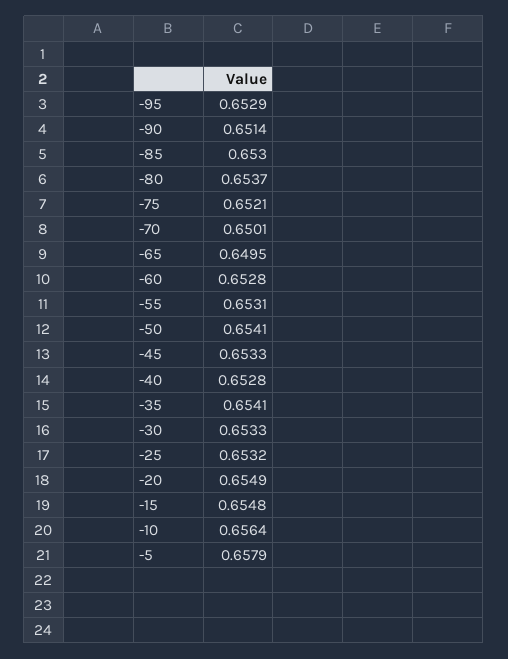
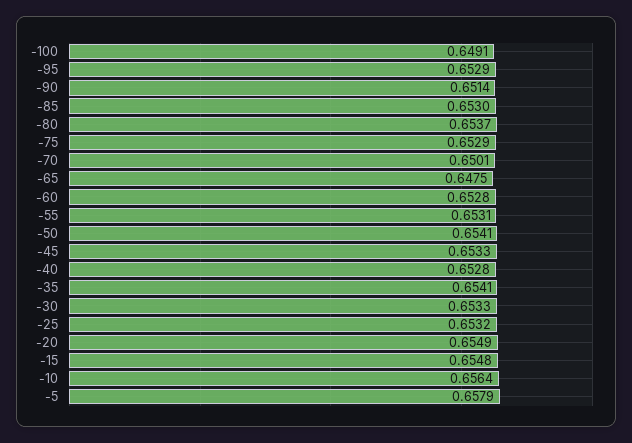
  {
    "-95": 0.6529,
    "-90": 0.6514,
    "-85": 0.653,
    "-80": 0.6537,
-   "-75": 0.6521,
+   "-75": 0.6529,
    "-70": 0.6501,
-   "-65": 0.6495,
+   "-65": 0.6475,
    "-60": 0.6528,
    "-55": 0.6531,
    "-50": 0.6541,
    "-45": 0.6533,
    "-40": 0.6528,
    "-35": 0.6541,
    "-30": 0.6533,
    "-25": 0.6532,
    "-20": 0.6549,
    "-15": 0.6548,
    "-10": 0.6564,
-   "-5": 0.6579
+   "-5": 0.6579,
+   "-100": 0.6491
  }

